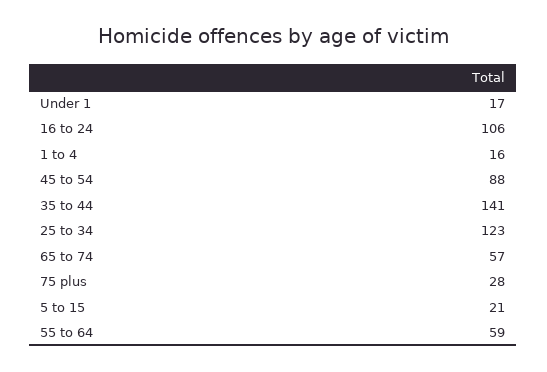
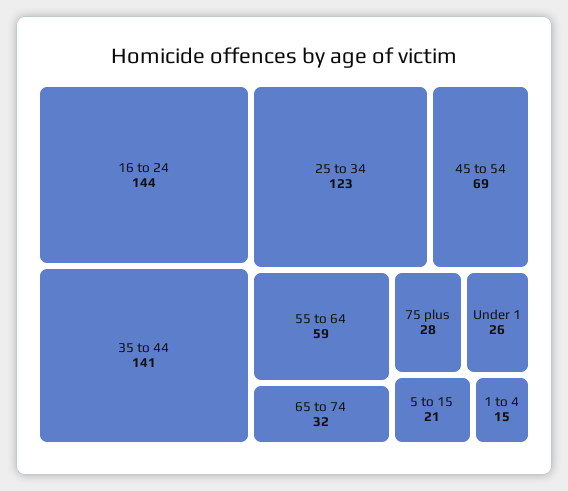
  {
-   "Under 1": 17,
+   "Under 1": 26,
-   "16 to 24": 106,
+   "16 to 24": 144,
-   "1 to 4": 16,
+   "1 to 4": 15,
-   "45 to 54": 88,
+   "45 to 54": 69,
    "35 to 44": 141,
    "25 to 34": 123,
-   "65 to 74": 57,
+   "65 to 74": 32,
    "75 plus": 28,
    "5 to 15": 21,
    "55 to 64": 59
  }

